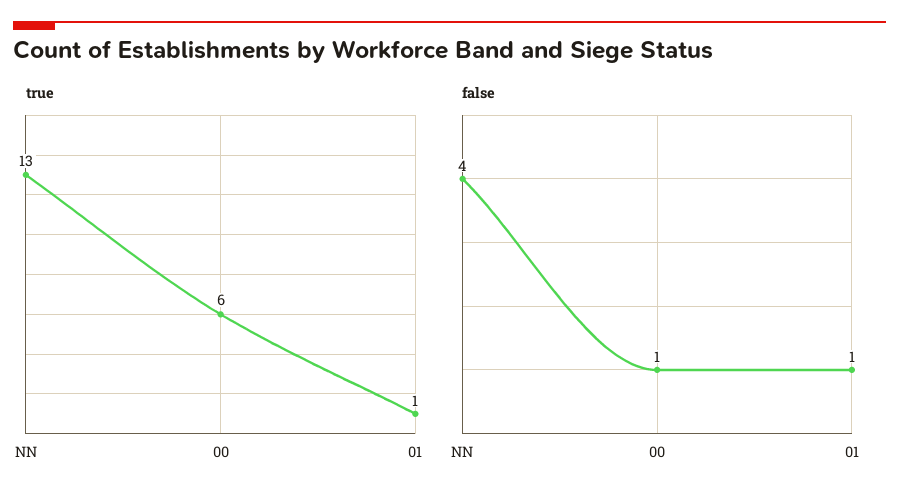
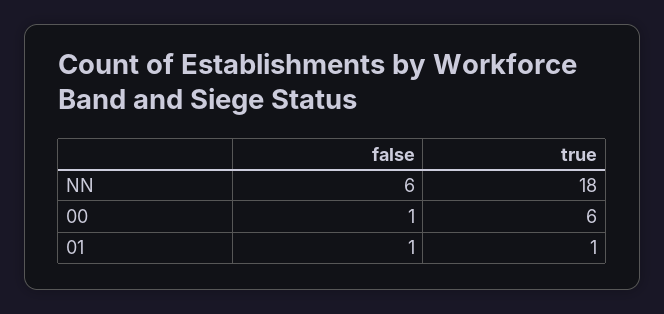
  {
    "true": {
-     "NN": 13,
+     "NN": 18,
      "00": 6,
      "01": 1
    },
    "false": {
-     "NN": 4,
+     "NN": 6,
      "00": 1,
      "01": 1
    }
  }

